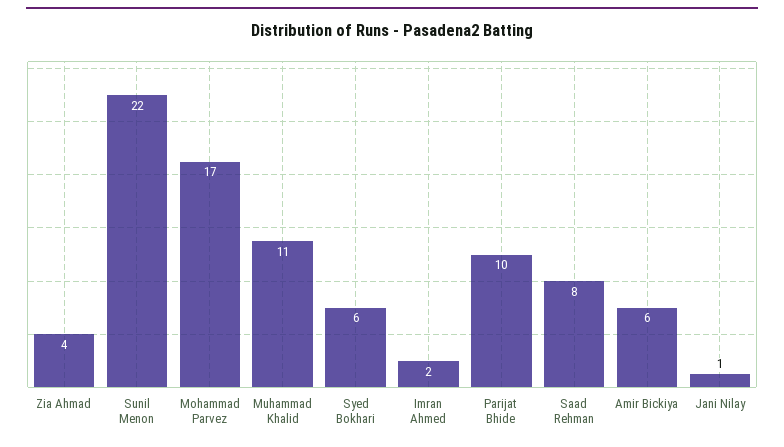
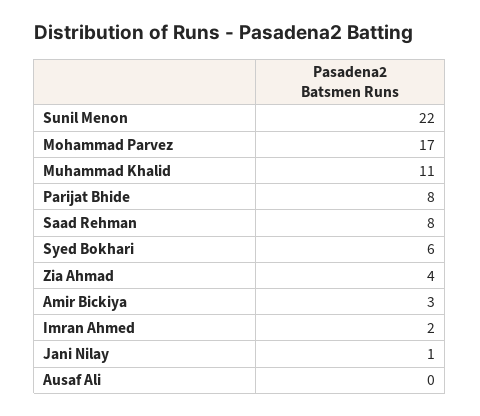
  {
    "Zia Ahmad": 4,
    "Sunil Menon": 22,
    "Mohammad Parvez": 17,
    "Muhammad Khalid": 11,
    "Syed Bokhari": 6,
    "Imran Ahmed": 2,
-   "Parijat Bhide": 10,
+   "Parijat Bhide": 8,
    "Saad Rehman": 8,
-   "Amir Bickiya": 6,
+   "Amir Bickiya": 3,
-   "Jani Nilay": 1
+   "Jani Nilay": 1,
+   "Ausaf Ali": 0
  }

